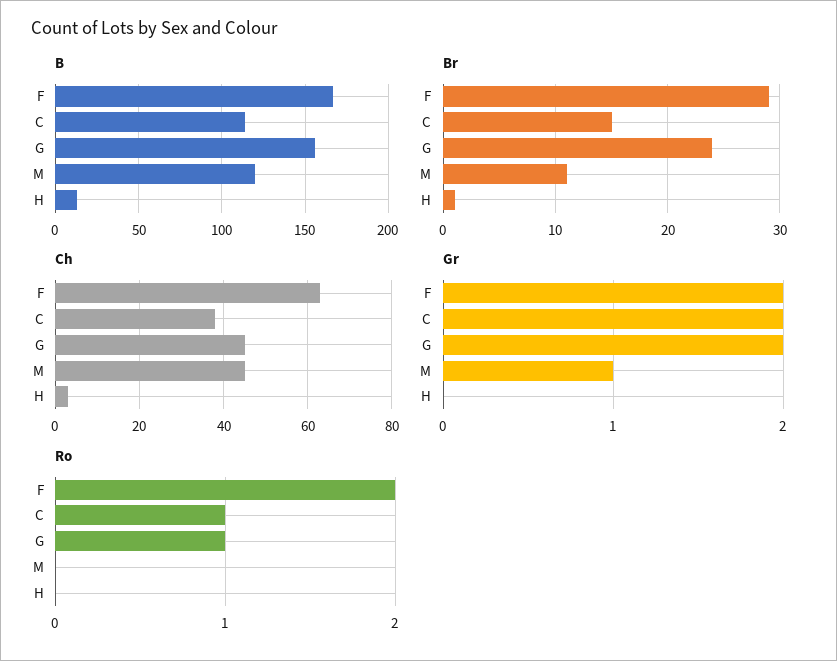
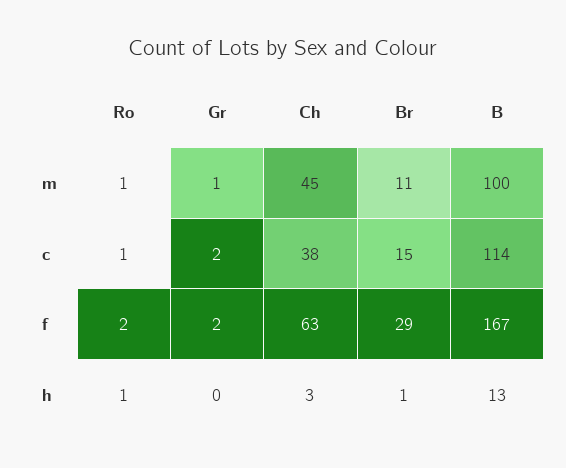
  {
    "B": {
      "F": 167,
      "C": 114,
-     "G": 155,
-     "M": 120,
+     "M": 100,
      "H": 13
    },
    "Br": {
      "F": 29,
      "C": 15,
-     "G": 24,
      "M": 11,
      "H": 1
    },
    "Ch": {
      "F": 63,
      "C": 38,
-     "G": 45,
      "M": 45,
      "H": 3
    },
    "Gr": {
      "F": 2,
      "C": 2,
-     "G": 2,
      "M": 1,
      "H": 0
    },
    "Ro": {
      "F": 2,
      "C": 1,
-     "G": 1,
-     "M": 0,
+     "M": 1,
-     "H": 0
+     "H": 1
    }
  }

